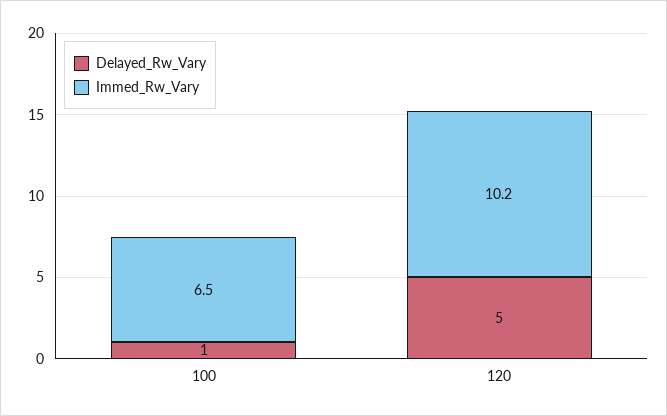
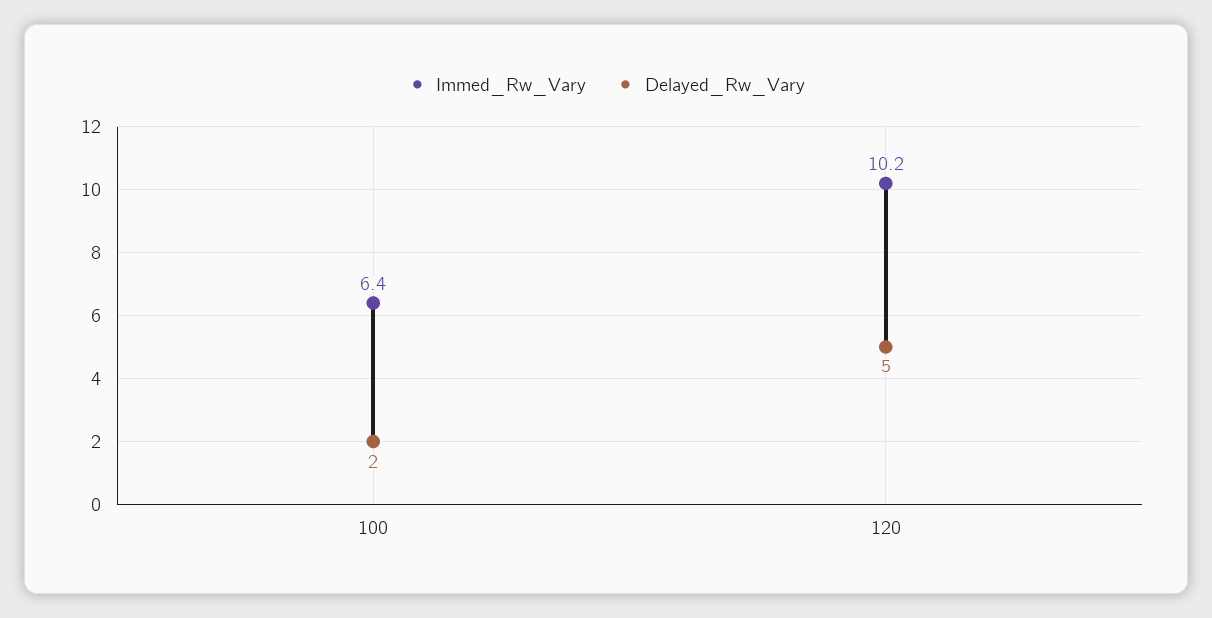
  {
    "Delayed_Rw_Vary": {
-     "100": 1,
+     "100": 2,
      "120": 5
    },
    "Immed_Rw_Vary": {
-     "100": 6.5,
+     "100": 6.4,
      "120": 10.2
    }
  }

